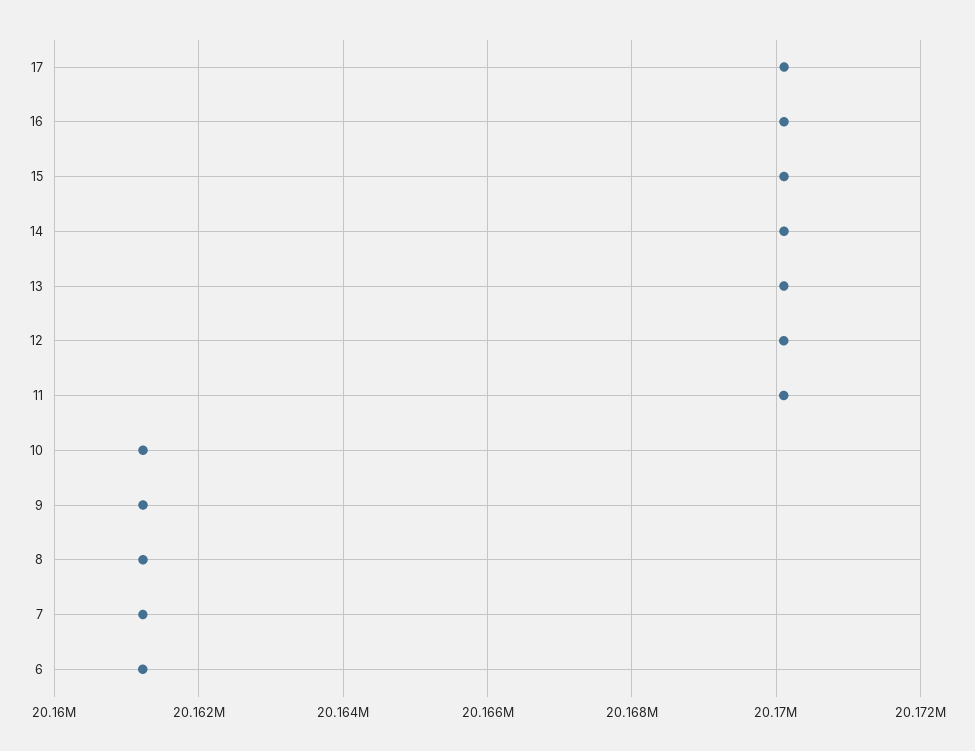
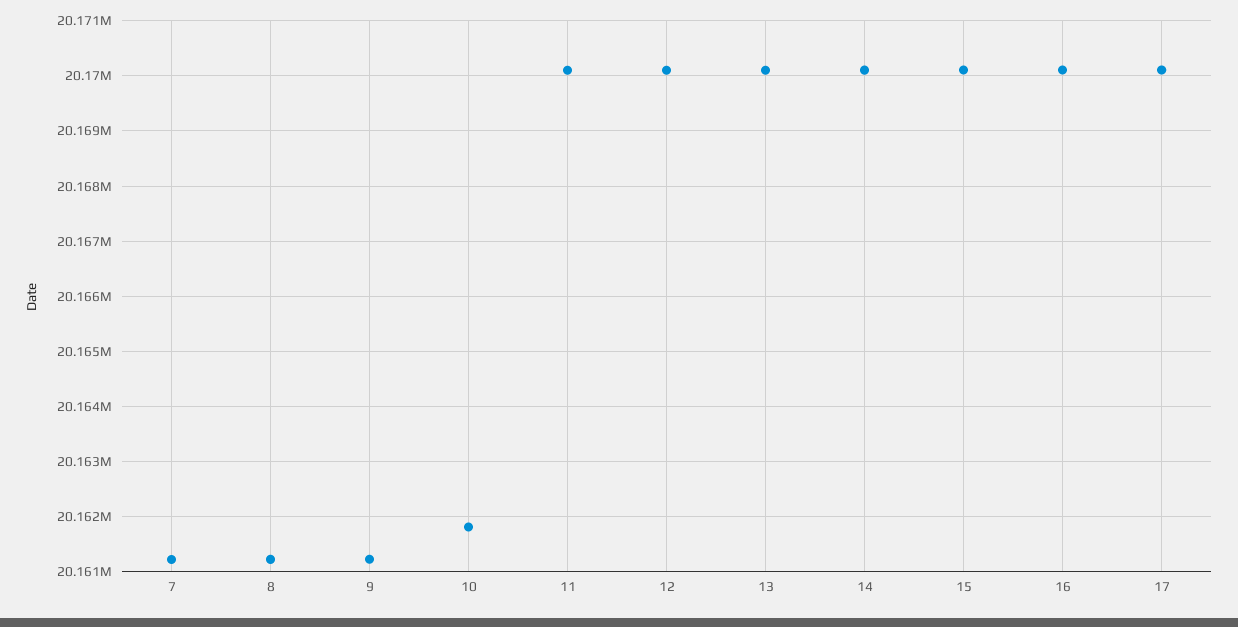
  {
    "17": 20170200,
    "16": 20170200,
    "15": 20170200,
    "14": 20170200,
    "13": 20170200,
    "12": 20170200,
    "11": 20170200,
-   "10": 20161200,
+   "10": 20161800,
    "9": 20161200,
    "8": 20161200,
-   "7": 20161200,
+   "7": 20161200
-   "6": 20161200
  }

